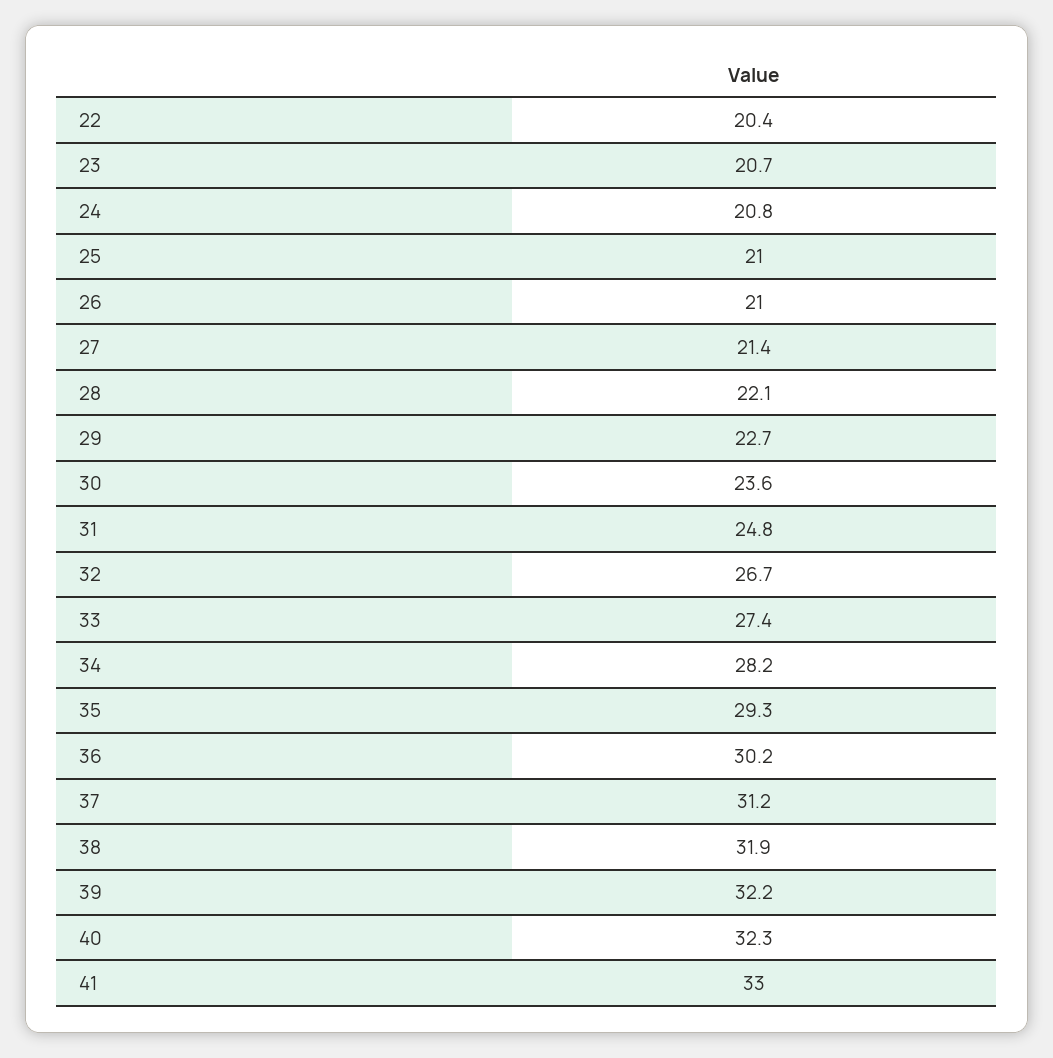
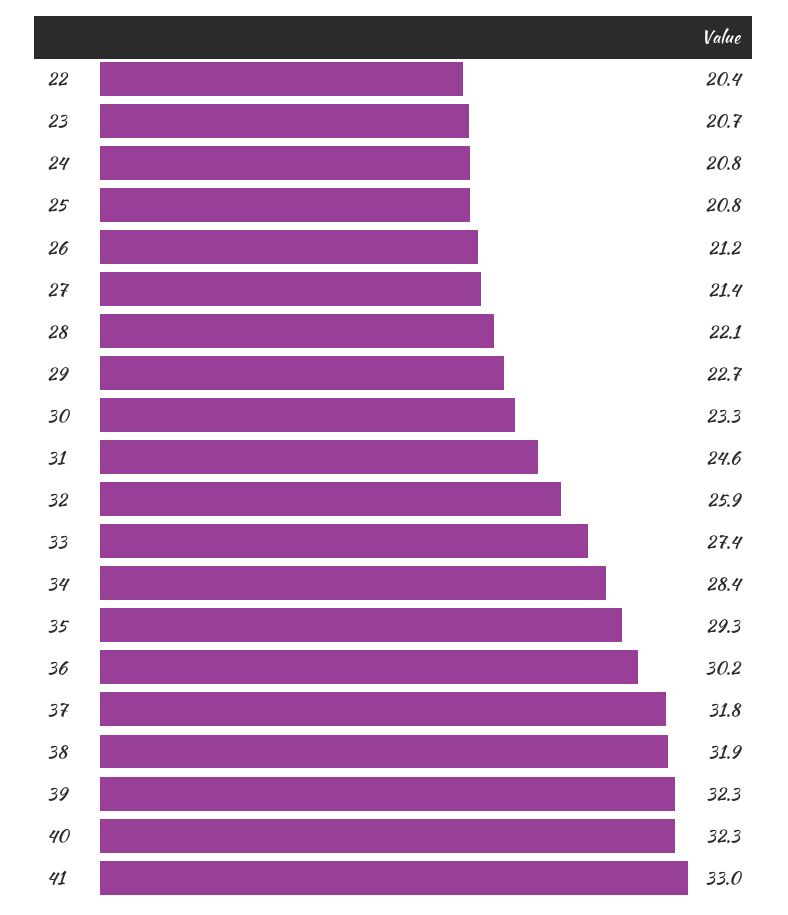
  {
    "22": 20.4,
    "23": 20.7,
    "24": 20.8,
-   "25": 21,
+   "25": 20.8,
-   "26": 21,
+   "26": 21.2,
    "27": 21.4,
    "28": 22.1,
    "29": 22.7,
-   "30": 23.6,
+   "30": 23.3,
-   "31": 24.8,
+   "31": 24.6,
-   "32": 26.7,
+   "32": 25.9,
    "33": 27.4,
-   "34": 28.2,
+   "34": 28.4,
    "35": 29.3,
    "36": 30.2,
-   "37": 31.2,
+   "37": 31.8,
    "38": 31.9,
-   "39": 32.2,
+   "39": 32.3,
    "40": 32.3,
    "41": 33
  }

